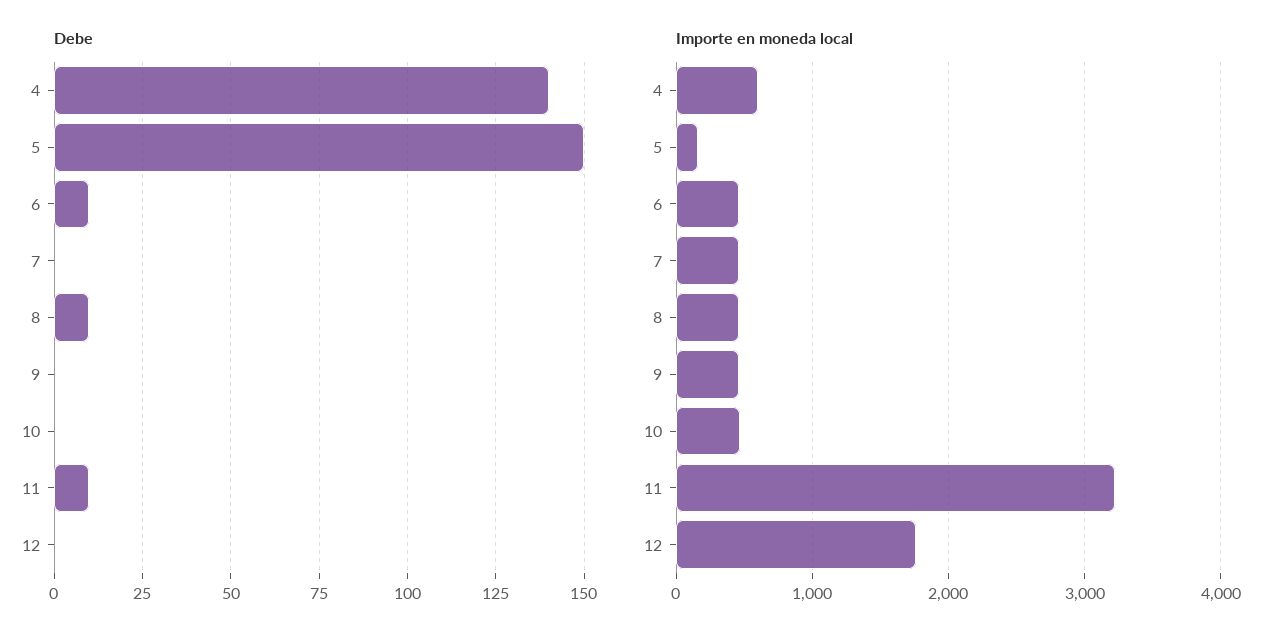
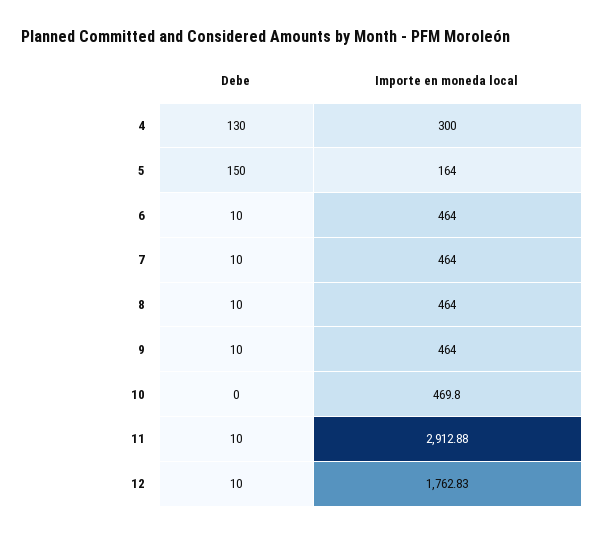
  {
    "Debe": {
-     "4": 140,
+     "4": 130,
      "5": 150,
      "6": 10,
-     "7": 0,
+     "7": 10,
      "8": 10,
-     "9": 0,
+     "9": 10,
      "10": 0,
      "11": 10,
-     "12": 0
+     "12": 10
    },
    "Importe en moneda local": {
-     "4": 600,
+     "4": 300,
      "5": 164,
      "6": 464,
      "7": 464,
      "8": 464,
      "9": 464,
      "10": 469.8,
-     "11": 3200,
+     "11": 2912.88,
      "12": 1762.83
    }
  }

